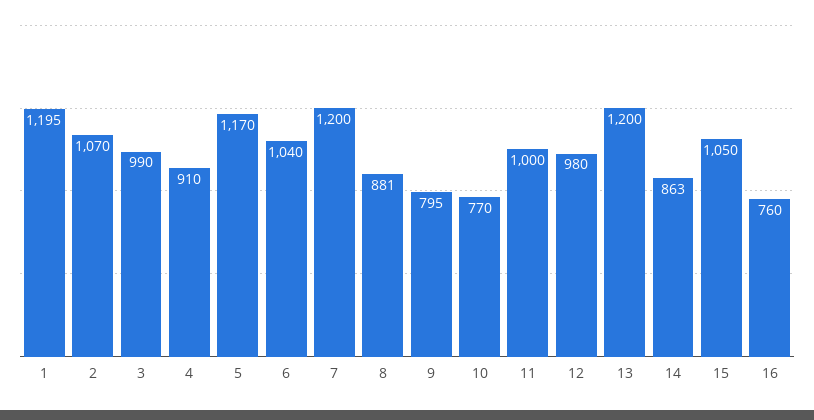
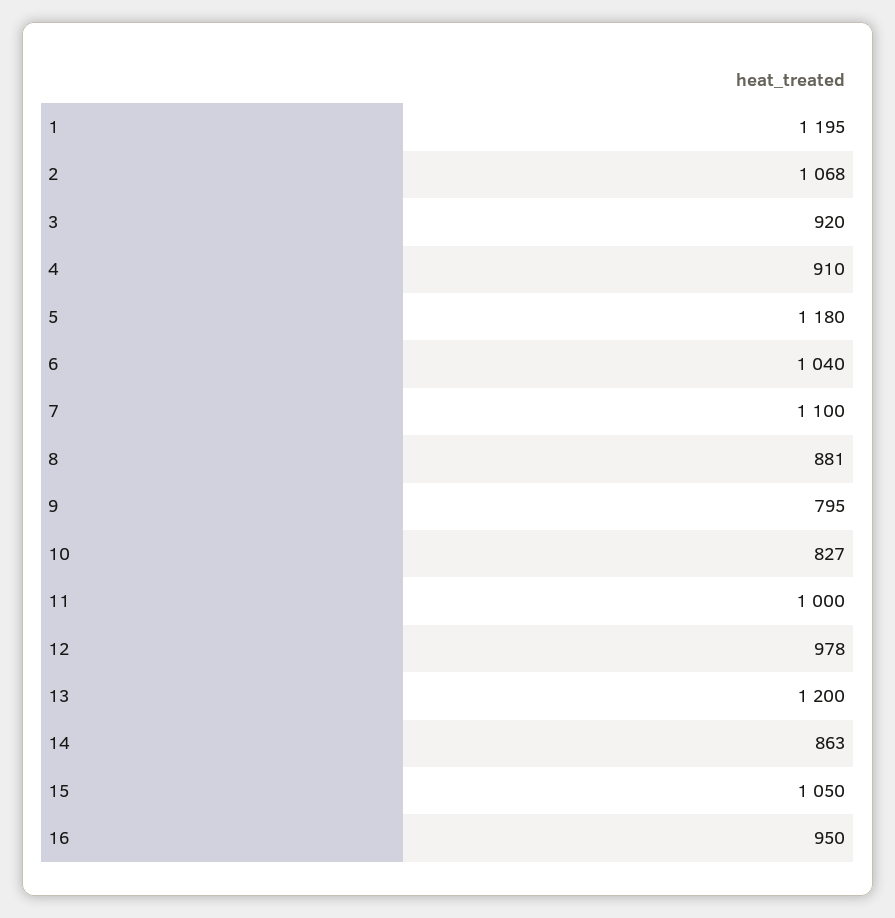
  {
    "1": 1195,
-   "2": 1070,
+   "2": 1068,
-   "3": 990,
+   "3": 920,
    "4": 910,
-   "5": 1170,
+   "5": 1180,
    "6": 1040,
-   "7": 1200,
+   "7": 1100,
    "8": 881,
    "9": 795,
-   "10": 770,
+   "10": 827,
    "11": 1000,
-   "12": 980,
+   "12": 978,
    "13": 1200,
    "14": 863,
    "15": 1050,
-   "16": 760
+   "16": 950
  }

